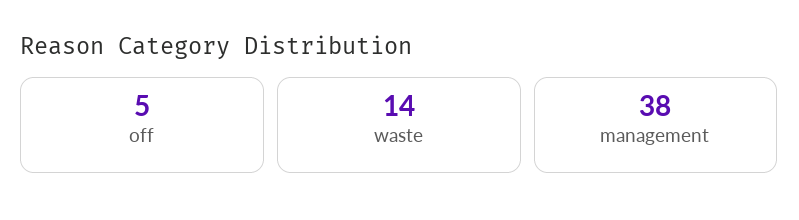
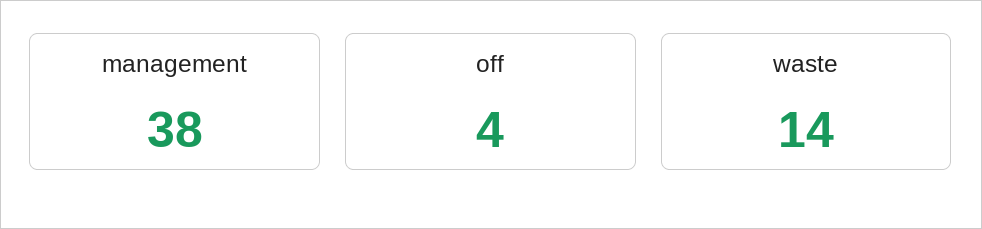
  {
-   "off": 5,
+   "off": 4,
    "waste": 14,
    "management": 38
  }

